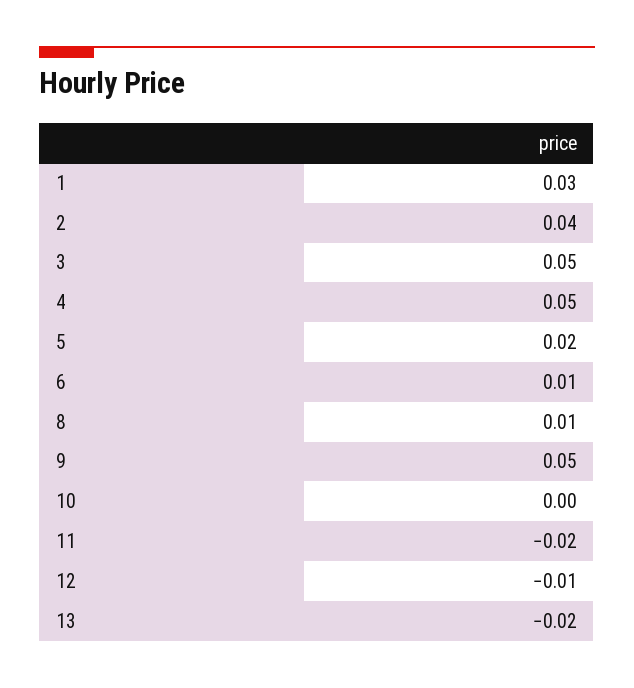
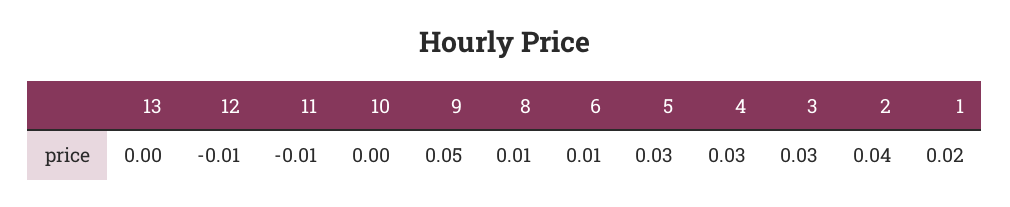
  {
-   "1": 0.03,
+   "1": 0.02,
    "2": 0.04,
-   "3": 0.05,
+   "3": 0.03,
-   "4": 0.05,
+   "4": 0.03,
-   "5": 0.02,
+   "5": 0.03,
    "6": 0.01,
    "8": 0.01,
    "9": 0.05,
    "10": 0,
-   "11": -0.02,
+   "11": -0.01,
    "12": -0.01,
-   "13": -0.02
+   "13": 0
  }

